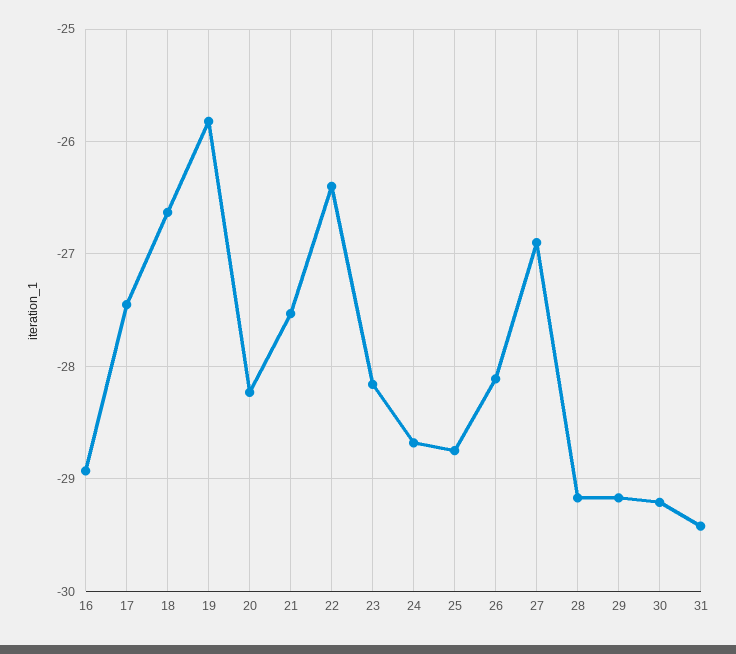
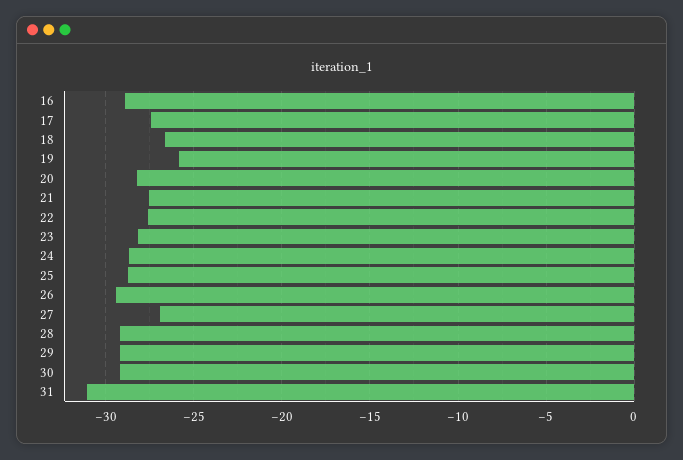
  {
    "16": -28.9,
    "17": -27.5,
    "18": -26.6,
    "19": -25.8,
    "20": -28.2,
    "21": -27.5,
-   "22": -26.4,
+   "22": -27.5,
    "23": -28.2,
    "24": -28.7,
    "25": -28.8,
-   "26": -28.1,
+   "26": -29.5,
    "27": -26.9,
    "28": -29.2,
    "29": -29.2,
    "30": -29.2,
-   "31": -29.4
+   "31": -31
  }

